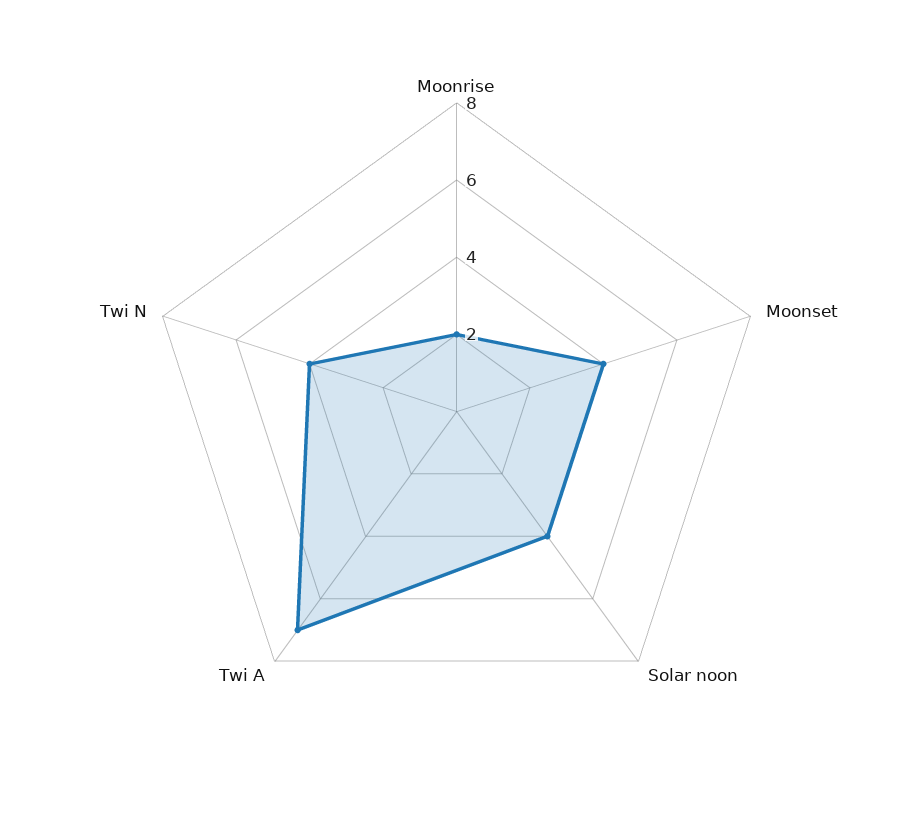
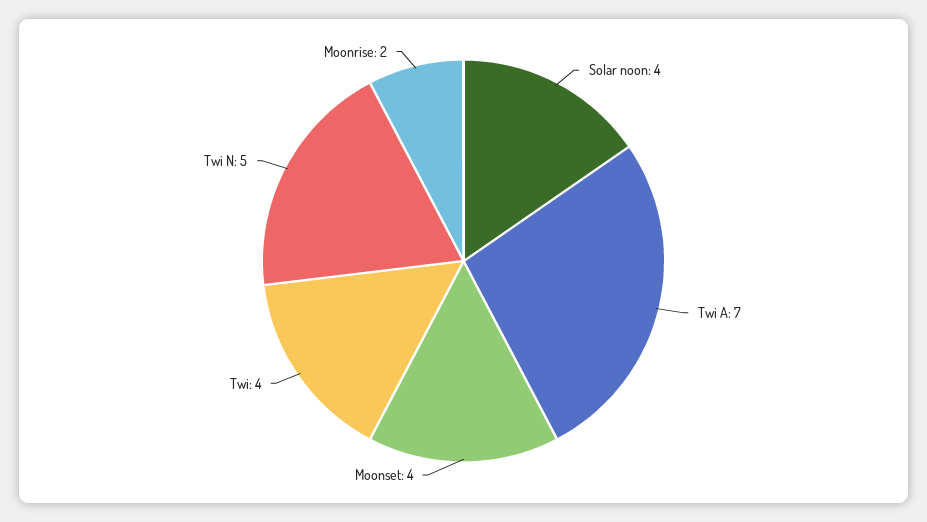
  {
    "Moonrise": 2,
    "Moonset": 4,
    "Solar noon": 4,
    "Twi A": 7,
-   "Twi N": 4
+   "Twi N": 5,
+   "Twi": 4
  }

